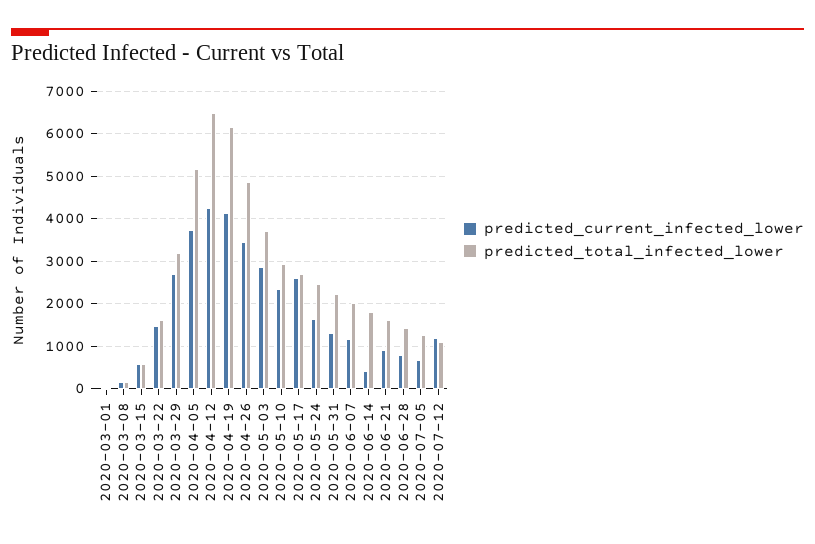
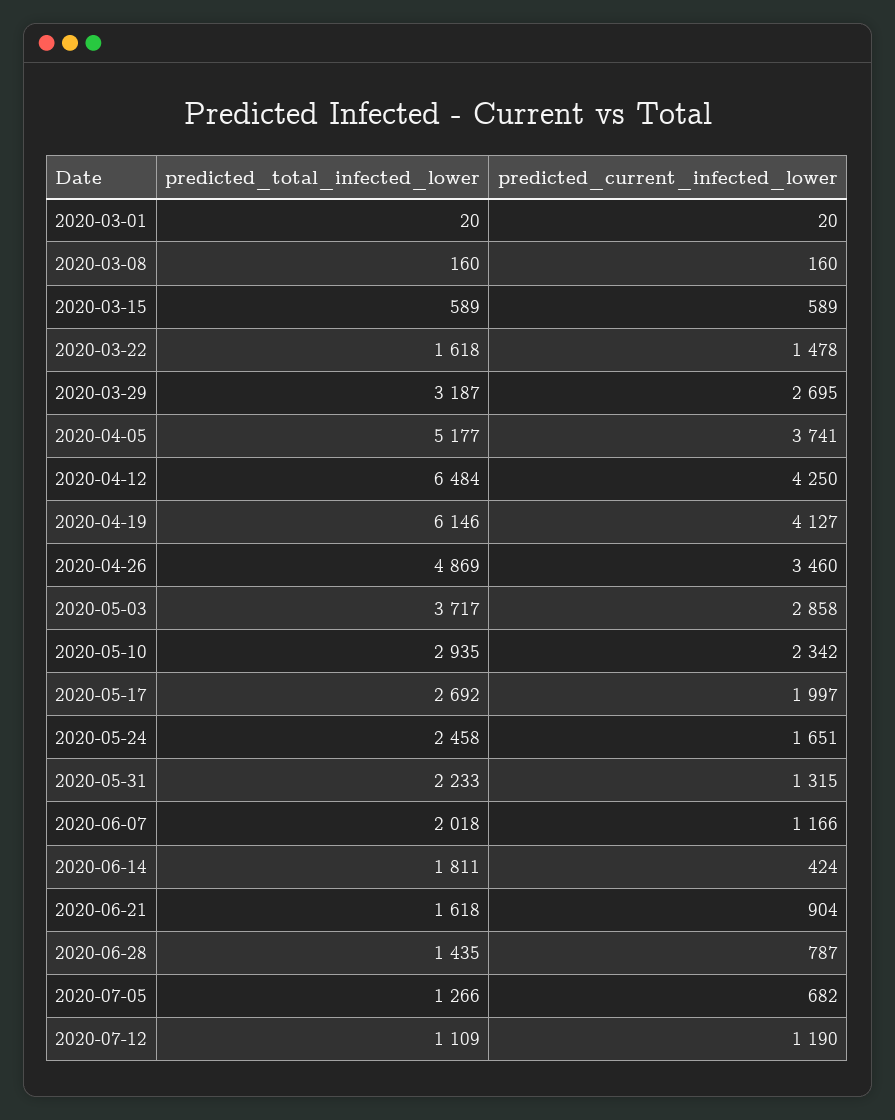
  {
    "predicted_current_infected_lower": {
      "2020-03-01": 20,
      "2020-03-08": 160,
      "2020-03-15": 589,
      "2020-03-22": 1478,
      "2020-03-29": 2695,
      "2020-04-05": 3741,
      "2020-04-12": 4250,
      "2020-04-19": 4127,
      "2020-04-26": 3460,
      "2020-05-03": 2858,
      "2020-05-10": 2342,
-     "2020-05-17": 2600,
+     "2020-05-17": 1997,
      "2020-05-24": 1651,
      "2020-05-31": 1315,
      "2020-06-07": 1166,
      "2020-06-14": 424,
      "2020-06-21": 904,
      "2020-06-28": 787,
      "2020-07-05": 682,
      "2020-07-12": 1190
    },
    "predicted_total_infected_lower": {
      "2020-03-01": 20,
      "2020-03-08": 160,
      "2020-03-15": 589,
      "2020-03-22": 1618,
      "2020-03-29": 3187,
      "2020-04-05": 5177,
      "2020-04-12": 6484,
      "2020-04-19": 6146,
      "2020-04-26": 4869,
      "2020-05-03": 3717,
      "2020-05-10": 2935,
      "2020-05-17": 2692,
      "2020-05-24": 2458,
      "2020-05-31": 2233,
      "2020-06-07": 2018,
      "2020-06-14": 1811,
      "2020-06-21": 1618,
      "2020-06-28": 1435,
      "2020-07-05": 1266,
      "2020-07-12": 1109
    }
  }

